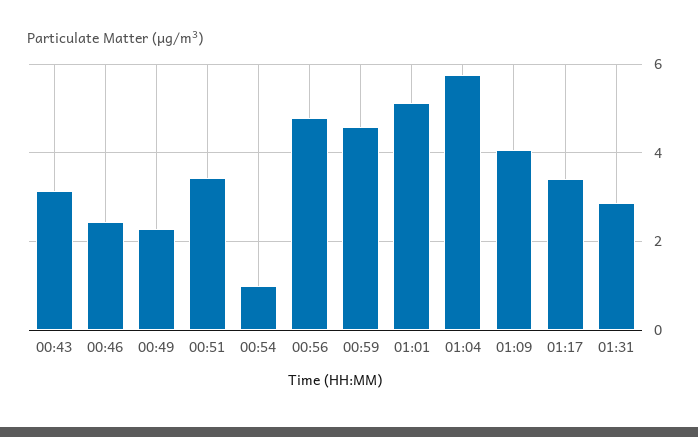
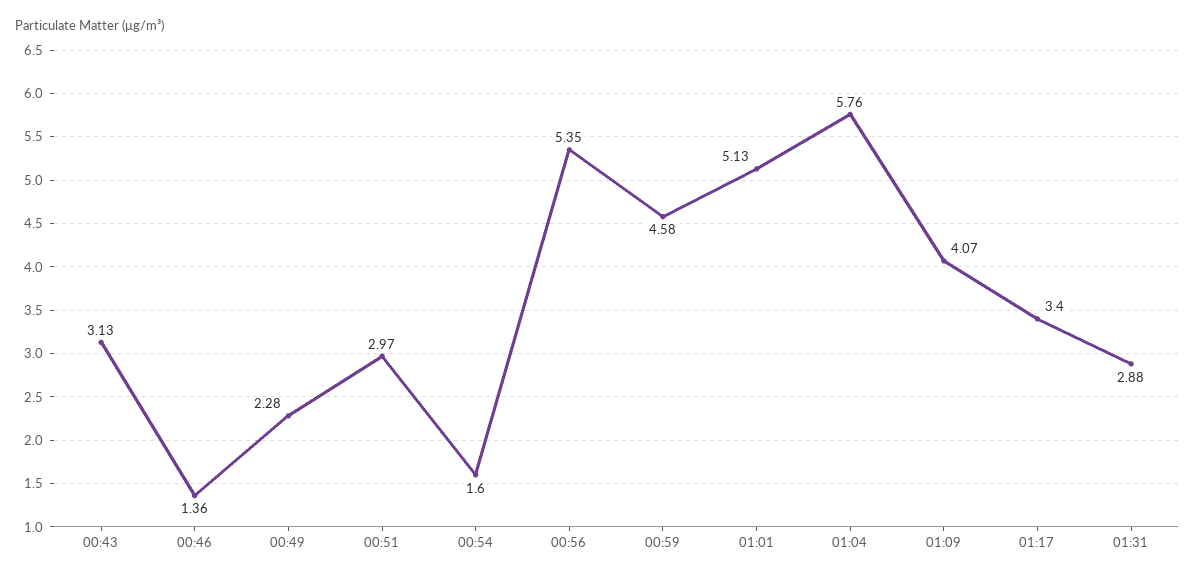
  {
    "00:43": 3.13,
-   "00:46": 2.4,
+   "00:46": 1.36,
    "00:49": 2.28,
-   "00:51": 3.4,
+   "00:51": 2.97,
-   "00:54": 1,
+   "00:54": 1.6,
-   "00:56": 4.8,
+   "00:56": 5.35,
    "00:59": 4.58,
    "01:01": 5.13,
    "01:04": 5.76,
    "01:09": 4.07,
    "01:17": 3.4,
    "01:31": 2.88
  }

